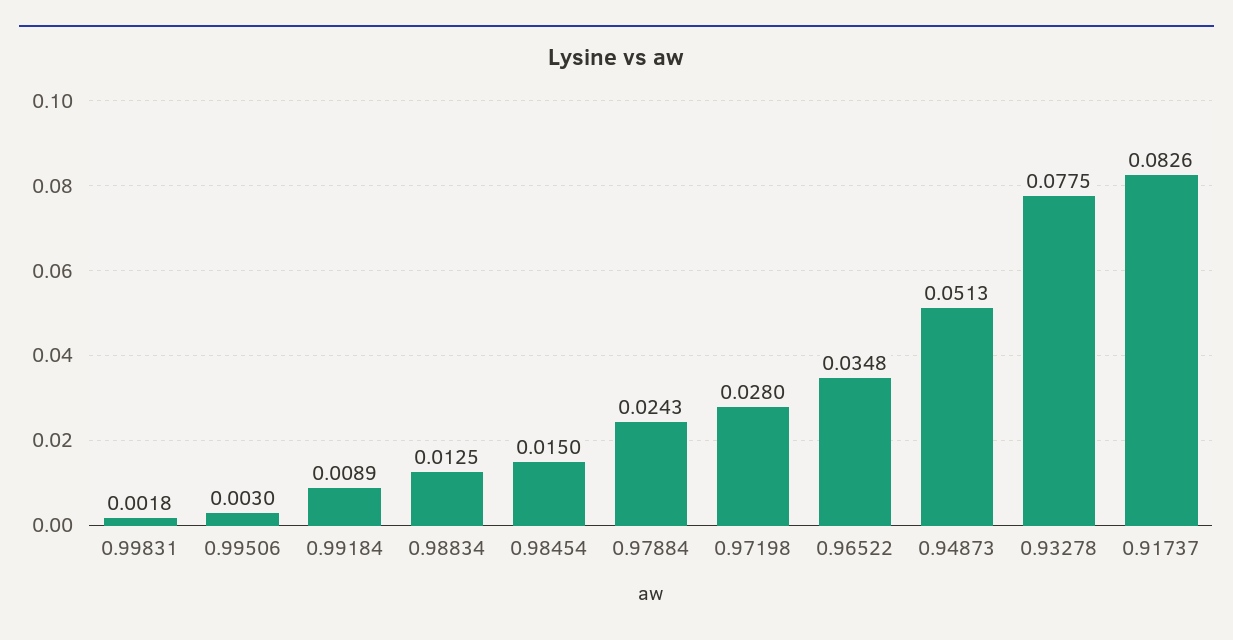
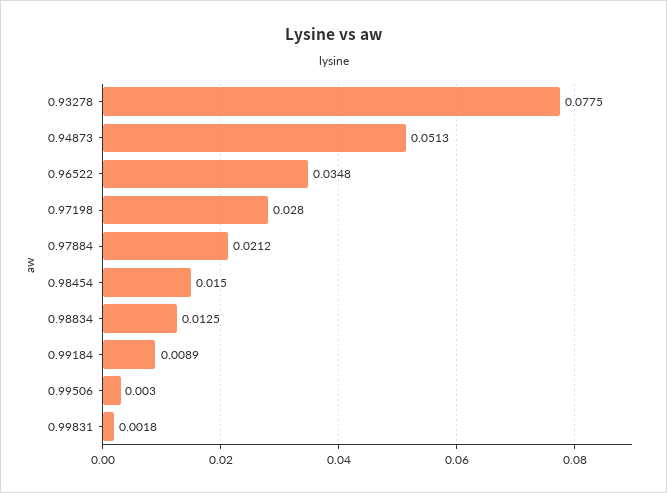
  {
    "0.99831": 0.0018,
    "0.99506": 0.003,
    "0.99184": 0.0089,
    "0.98834": 0.0125,
    "0.98454": 0.015,
-   "0.97884": 0.0243,
+   "0.97884": 0.0212,
    "0.97198": 0.028,
    "0.96522": 0.0348,
    "0.94873": 0.0513,
-   "0.93278": 0.0775,
+   "0.93278": 0.0775
-   "0.91737": 0.0826
  }

